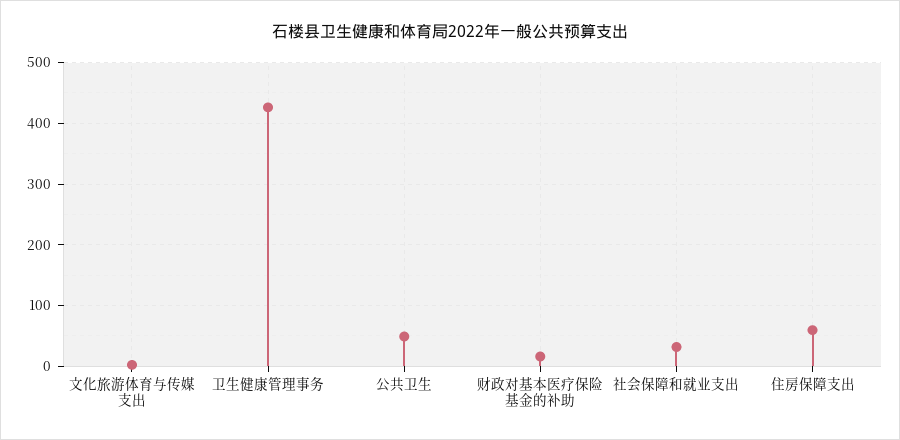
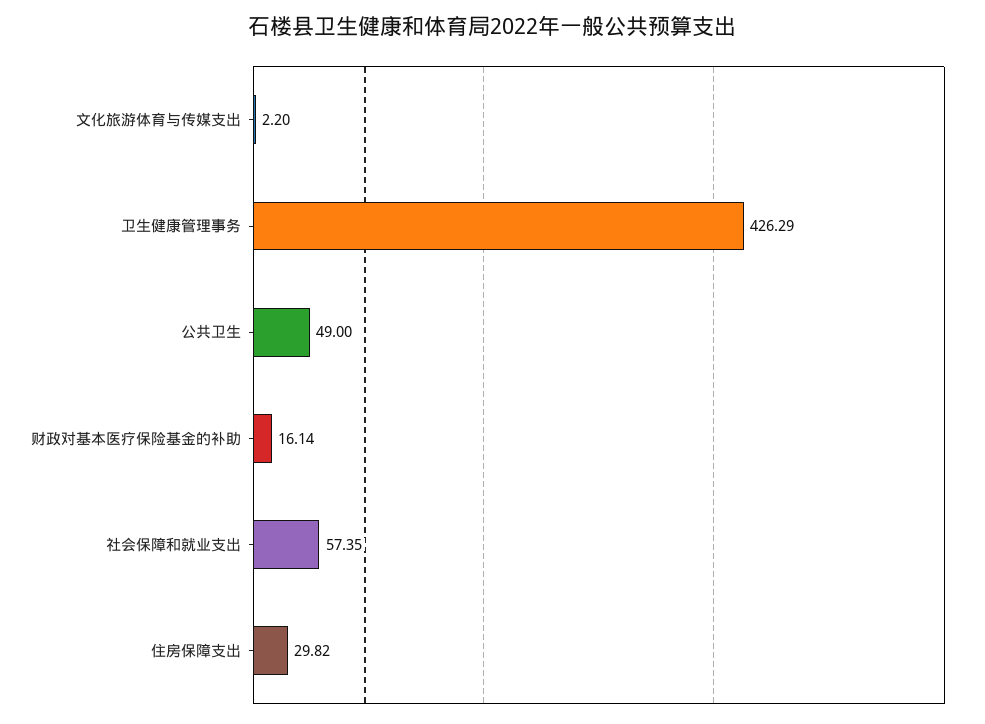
  {
    "文化旅游体育与传媒支出": 2.2,
    "卫生健康管理事务": 426.29,
    "公共卫生": 49,
    "财政对基本医疗保险基金的补助": 16.14,
-   "社会保障和就业支出": 30,
+   "社会保障和就业支出": 57.35,
-   "住房保障支出": 60
+   "住房保障支出": 29.82
  }

